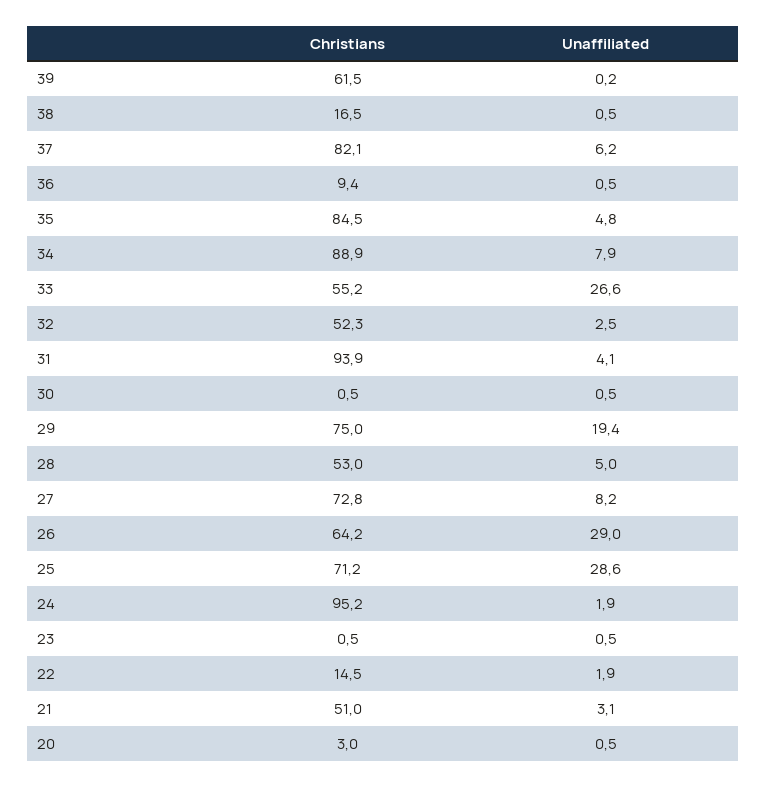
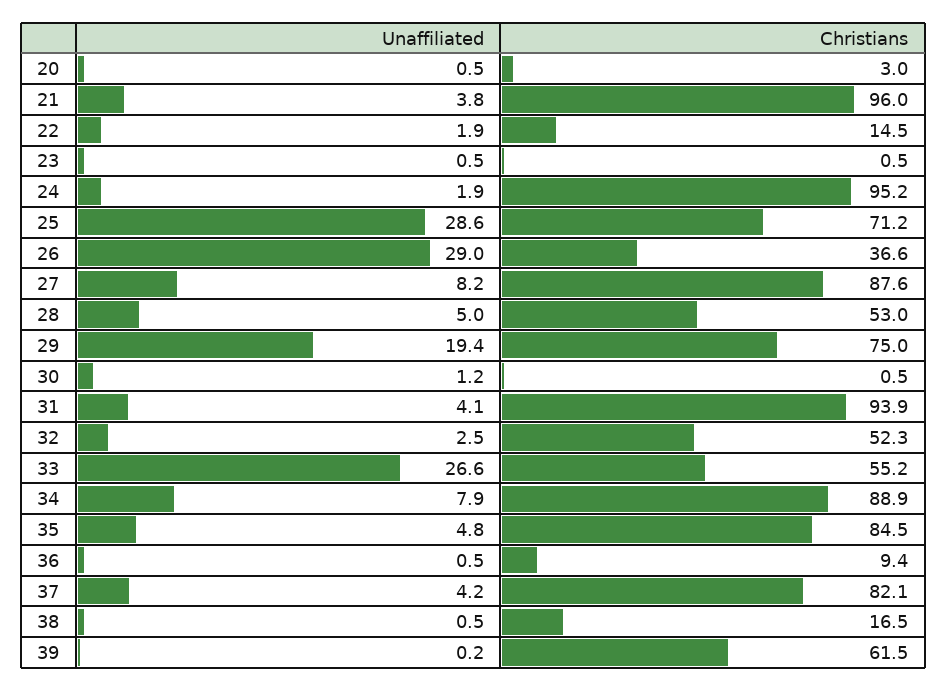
  {
    "Christians": {
      "39": 61.5,
      "38": 16.5,
      "37": 82.1,
      "36": 9.4,
      "35": 84.5,
      "34": 88.9,
      "33": 55.2,
      "32": 52.3,
      "31": 93.9,
      "30": 0.5,
      "29": 75,
      "28": 53,
-     "27": 72.8,
+     "27": 87.6,
-     "26": 64.2,
+     "26": 36.6,
      "25": 71.2,
      "24": 95.2,
      "23": 0.5,
      "22": 14.5,
-     "21": 51,
+     "21": 96,
      "20": 3
    },
    "Unaffiliated": {
      "39": 0.2,
      "38": 0.5,
-     "37": 6.2,
+     "37": 4.2,
      "36": 0.5,
      "35": 4.8,
      "34": 7.9,
      "33": 26.6,
      "32": 2.5,
      "31": 4.1,
-     "30": 0.5,
+     "30": 1.2,
      "29": 19.4,
      "28": 5,
      "27": 8.2,
      "26": 29,
      "25": 28.6,
      "24": 1.9,
      "23": 0.5,
      "22": 1.9,
-     "21": 3.1,
+     "21": 3.8,
      "20": 0.5
    }
  }

